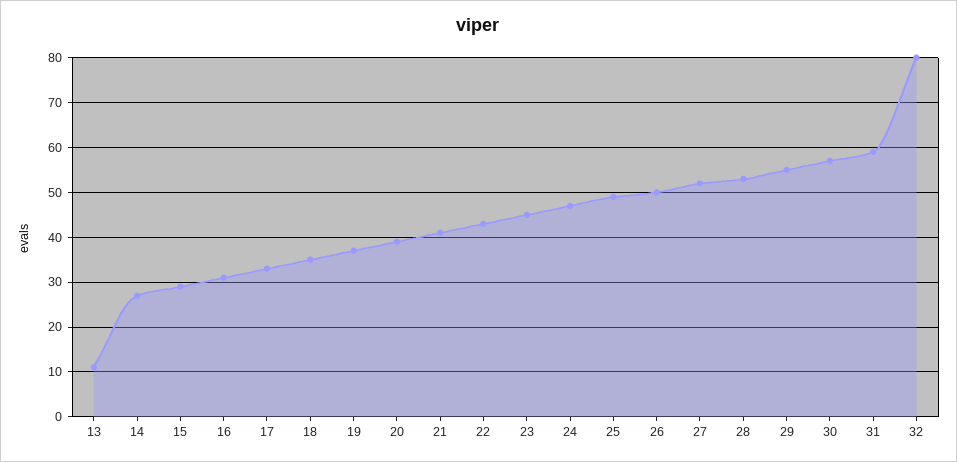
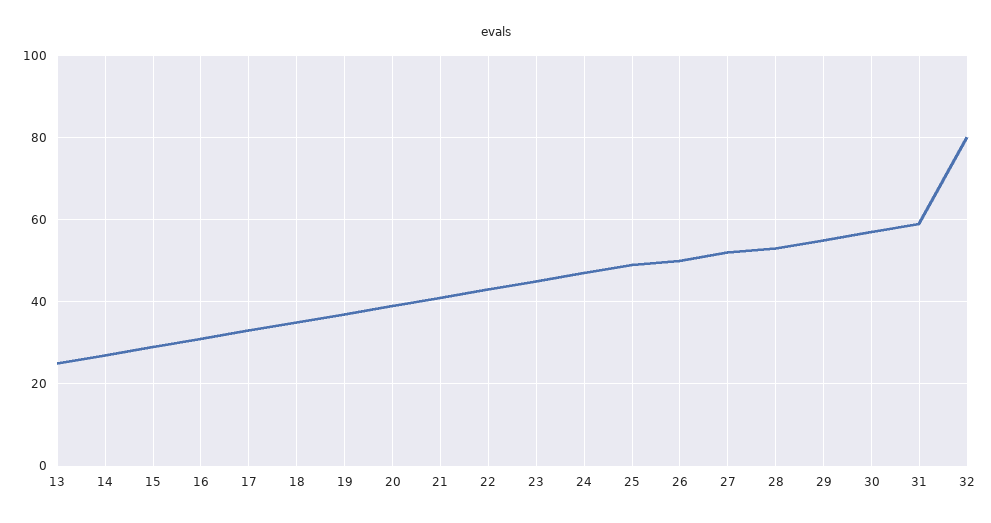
  {
-   "13": 10,
+   "13": 25,
    "14": 25,
    "15": 30,
    "16": 30,
    "17": 35,
    "18": 35,
    "19": 35,
    "20": 40,
    "21": 40,
    "22": 45,
    "23": 45,
    "24": 45,
    "25": 50,
    "26": 50,
    "27": 50,
    "28": 55,
    "29": 55,
    "30": 55,
    "31": 60,
    "32": 80
  }

